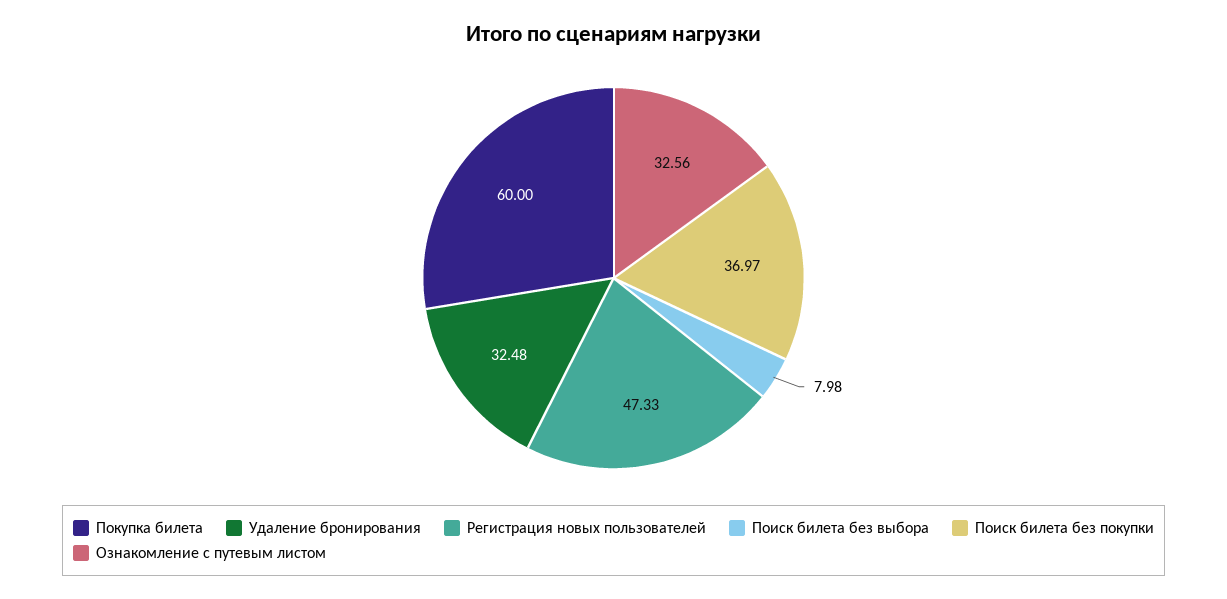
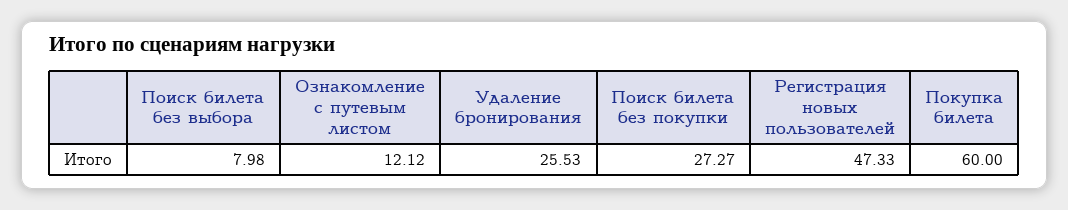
  {
    "Покупка билета": 60,
-   "Удаление бронирования": 32.48,
+   "Удаление бронирования": 25.53,
    "Регистрация новых пользователей": 47.33,
    "Поиск билета без выбора": 7.98,
-   "Поиск билета без покупки": 36.97,
+   "Поиск билета без покупки": 27.27,
-   "Ознакомление с путевым листом": 32.56
+   "Ознакомление с путевым листом": 12.12
  }

